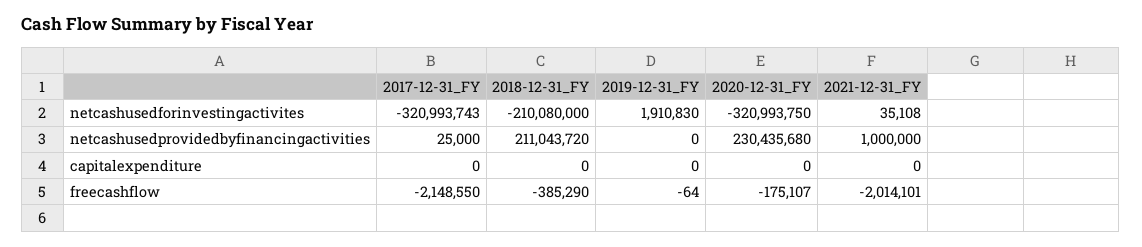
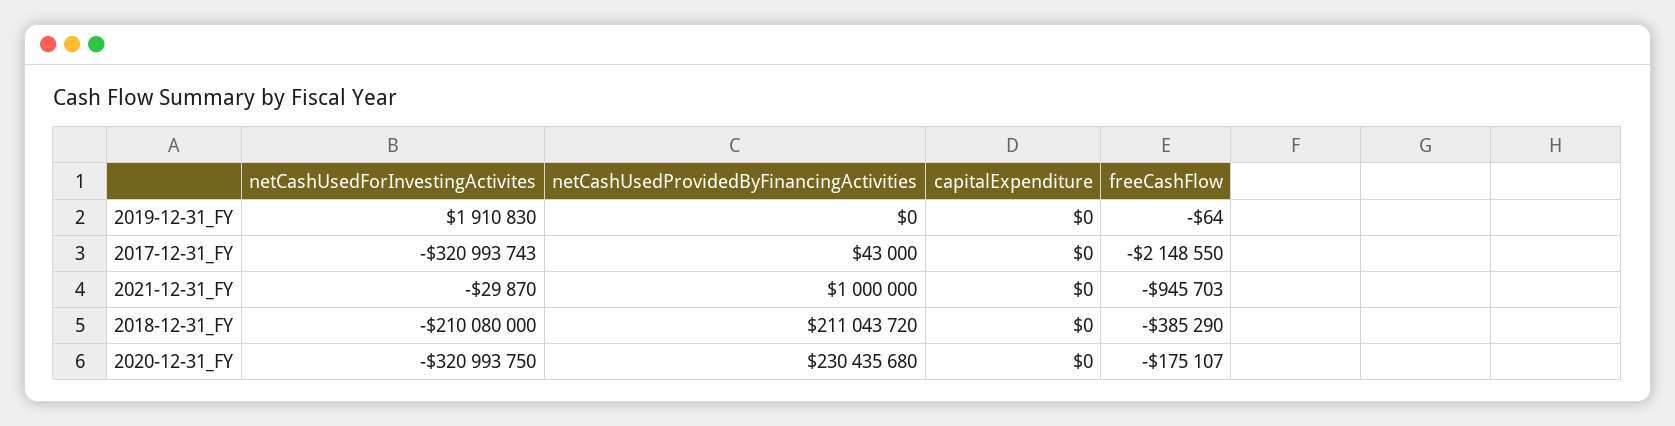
  {
    "2017-12-31_FY": {
      "netcashusedforinvestingactivites": -320993743,
-     "netcashusedprovidedbyfinancingactivities": 25000,
+     "netcashusedprovidedbyfinancingactivities": 43000,
      "capitalexpenditure": 0,
      "freecashflow": -2148550
    },
    "2018-12-31_FY": {
      "netcashusedforinvestingactivites": -210080000,
      "netcashusedprovidedbyfinancingactivities": 211043720,
      "capitalexpenditure": 0,
      "freecashflow": -385290
    },
    "2019-12-31_FY": {
      "netcashusedforinvestingactivites": 1910830,
      "netcashusedprovidedbyfinancingactivities": 0,
      "capitalexpenditure": 0,
      "freecashflow": -64
    },
    "2020-12-31_FY": {
      "netcashusedforinvestingactivites": -320993750,
      "netcashusedprovidedbyfinancingactivities": 230435680,
      "capitalexpenditure": 0,
      "freecashflow": -175107
    },
    "2021-12-31_FY": {
-     "netcashusedforinvestingactivites": 35108,
+     "netcashusedforinvestingactivites": -29870,
      "netcashusedprovidedbyfinancingactivities": 1000000,
      "capitalexpenditure": 0,
-     "freecashflow": -2014101
+     "freecashflow": -945703
    }
  }

